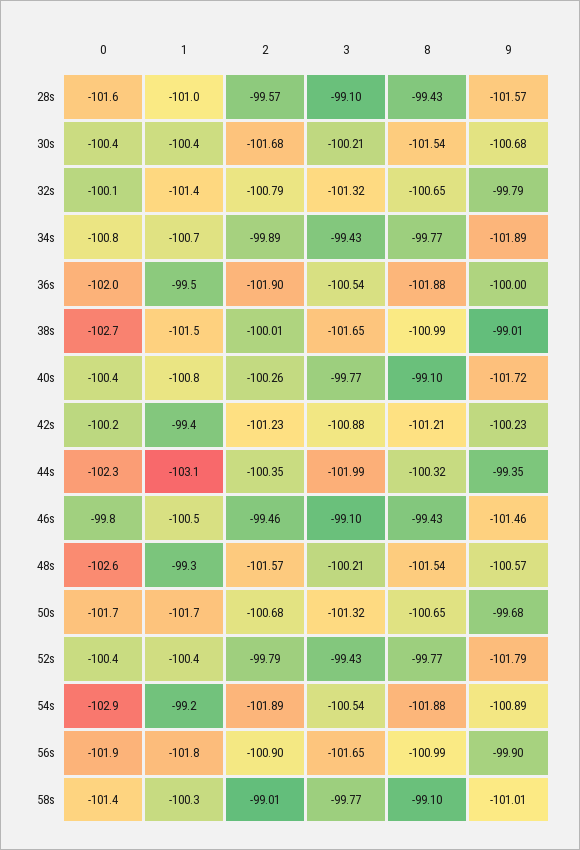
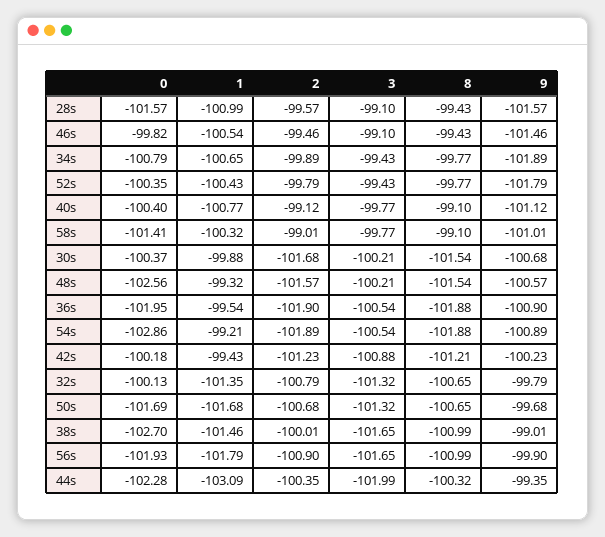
  {
    "0": {
      "28s": -101.57,
      "30s": -100.37,
      "32s": -100.13,
      "34s": -100.79,
      "36s": -101.95,
      "38s": -102.7,
      "40s": -100.4,
      "42s": -100.18,
      "44s": -102.28,
      "46s": -99.82,
      "48s": -102.56,
      "50s": -101.69,
      "52s": -100.35,
      "54s": -102.86,
      "56s": -101.93,
      "58s": -101.41
    },
    "1": {
      "28s": -100.99,
-     "30s": -100.4,
+     "30s": -99.88,
      "32s": -101.35,
      "34s": -100.65,
      "36s": -99.54,
      "38s": -101.46,
      "40s": -100.77,
      "42s": -99.43,
      "44s": -103.09,
      "46s": -100.54,
      "48s": -99.32,
      "50s": -101.68,
      "52s": -100.43,
      "54s": -99.21,
      "56s": -101.79,
      "58s": -100.32
    },
    "2": {
      "28s": -99.57,
      "30s": -101.68,
      "32s": -100.79,
      "34s": -99.89,
      "36s": -101.9,
      "38s": -100.01,
-     "40s": -100.26,
+     "40s": -99.12,
      "42s": -101.23,
      "44s": -100.35,
      "46s": -99.46,
      "48s": -101.57,
      "50s": -100.68,
      "52s": -99.79,
      "54s": -101.89,
      "56s": -100.9,
      "58s": -99.01
    },
    "3": {
      "28s": -99.1,
      "30s": -100.21,
      "32s": -101.32,
      "34s": -99.43,
      "36s": -100.54,
      "38s": -101.65,
      "40s": -99.77,
      "42s": -100.88,
      "44s": -101.99,
      "46s": -99.1,
      "48s": -100.21,
      "50s": -101.32,
      "52s": -99.43,
      "54s": -100.54,
      "56s": -101.65,
      "58s": -99.77
    },
    "8": {
      "28s": -99.43,
      "30s": -101.54,
      "32s": -100.65,
      "34s": -99.77,
      "36s": -101.88,
      "38s": -100.99,
      "40s": -99.1,
      "42s": -101.21,
      "44s": -100.32,
      "46s": -99.43,
      "48s": -101.54,
      "50s": -100.65,
      "52s": -99.77,
      "54s": -101.88,
      "56s": -100.99,
      "58s": -99.1
    },
    "9": {
      "28s": -101.57,
      "30s": -100.68,
      "32s": -99.79,
      "34s": -101.89,
-     "36s": -100,
+     "36s": -100.9,
      "38s": -99.01,
-     "40s": -101.72,
+     "40s": -101.12,
      "42s": -100.23,
      "44s": -99.35,
      "46s": -101.46,
      "48s": -100.57,
      "50s": -99.68,
      "52s": -101.79,
      "54s": -100.89,
      "56s": -99.9,
      "58s": -101.01
    }
  }

